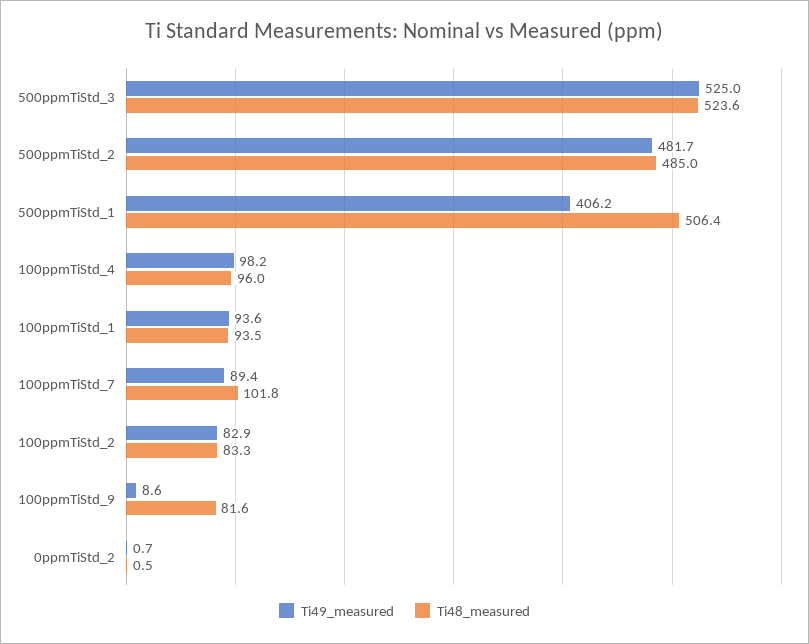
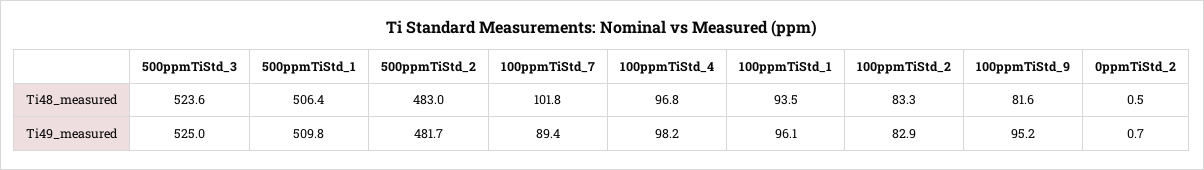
  {
    "Ti49_measured": {
      "500ppmTiStd_3": 525,
      "500ppmTiStd_2": 481.7,
-     "500ppmTiStd_1": 406.2,
+     "500ppmTiStd_1": 509.8,
      "100ppmTiStd_4": 98.2,
-     "100ppmTiStd_1": 93.6,
+     "100ppmTiStd_1": 96.1,
      "100ppmTiStd_7": 89.4,
      "100ppmTiStd_2": 82.9,
-     "100ppmTiStd_9": 8.6,
+     "100ppmTiStd_9": 95.2,
      "0ppmTiStd_2": 0.7
    },
    "Ti48_measured": {
      "500ppmTiStd_3": 523.6,
-     "500ppmTiStd_2": 485,
+     "500ppmTiStd_2": 483,
      "500ppmTiStd_1": 506.4,
-     "100ppmTiStd_4": 96,
+     "100ppmTiStd_4": 96.8,
      "100ppmTiStd_1": 93.5,
      "100ppmTiStd_7": 101.8,
      "100ppmTiStd_2": 83.3,
      "100ppmTiStd_9": 81.6,
      "0ppmTiStd_2": 0.5
    }
  }

